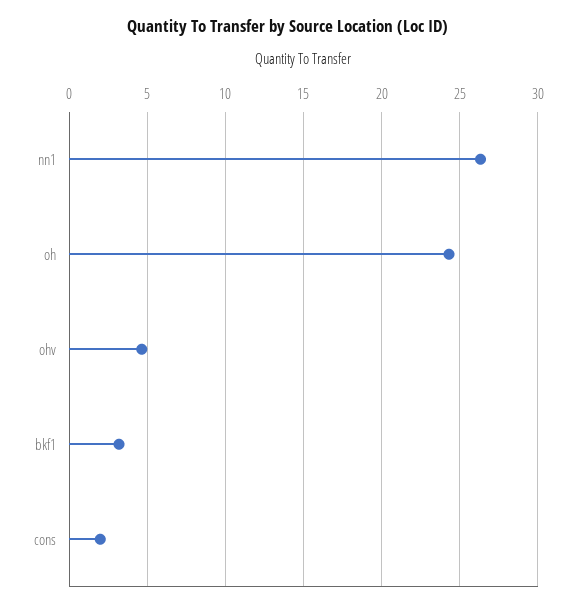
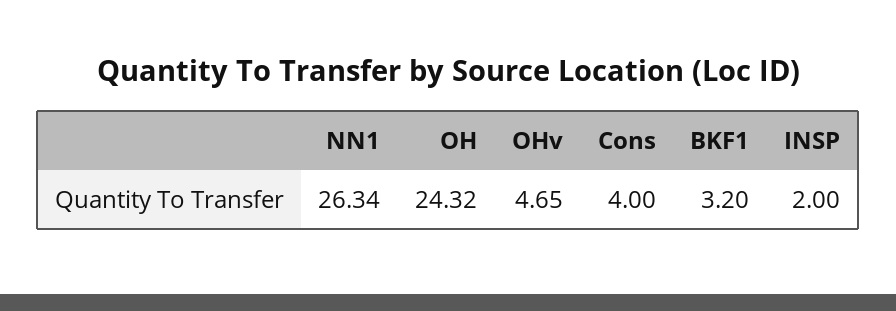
  {
    "nn1": 26.34,
    "oh": 24.32,
    "ohv": 4.65,
    "bkf1": 3.2,
-   "cons": 2
+   "cons": 4,
+   "INSP": 2
  }

